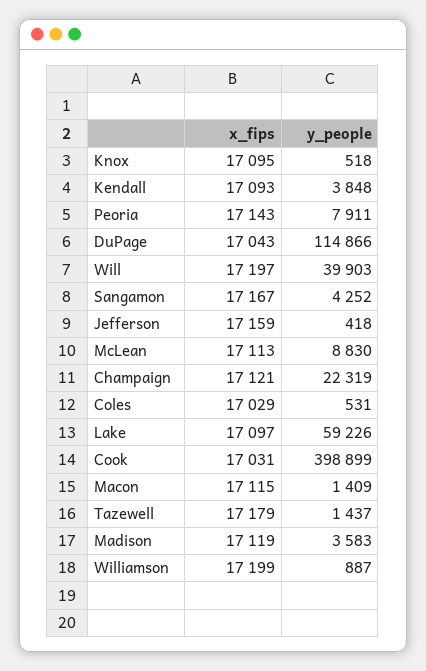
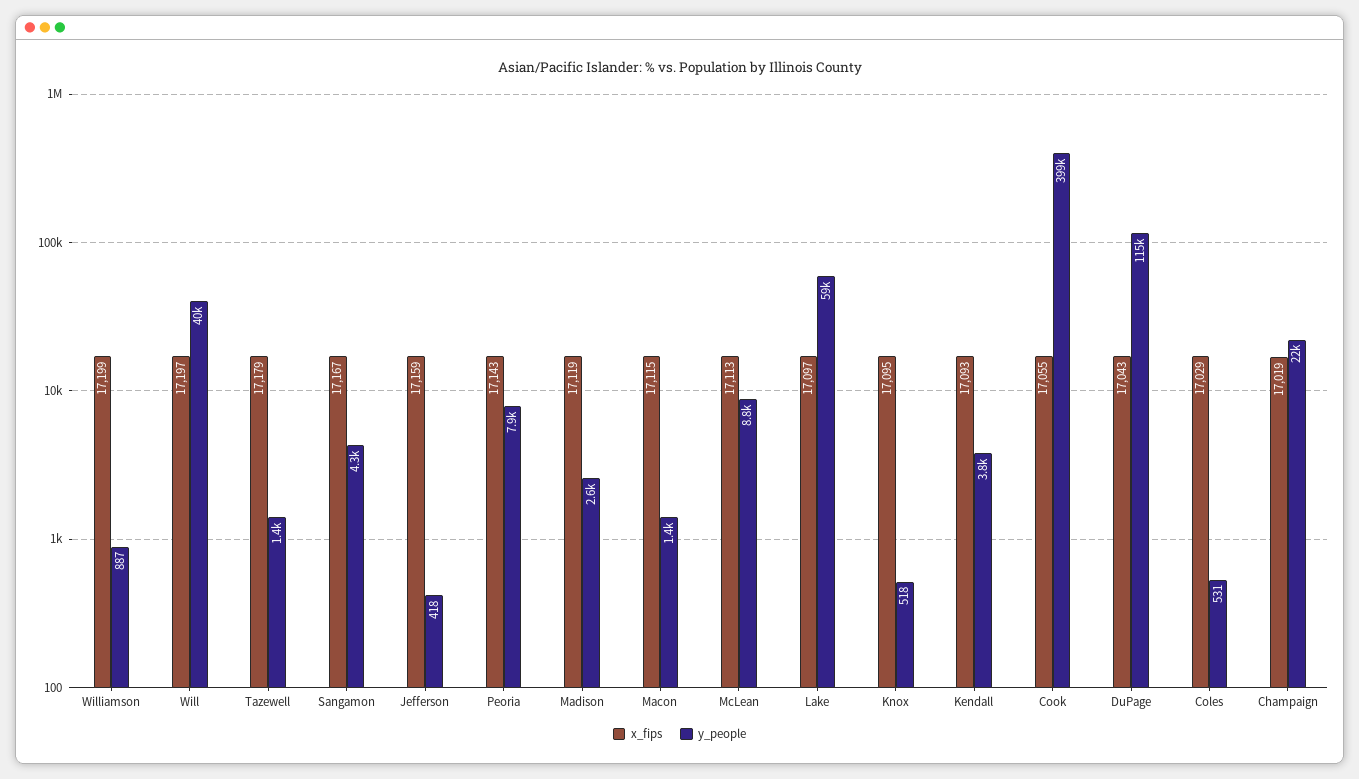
  {
    "x_fips": {
      "Knox": 17095,
      "Kendall": 17093,
      "Peoria": 17143,
      "DuPage": 17043,
      "Will": 17197,
      "Sangamon": 17167,
      "Jefferson": 17159,
      "McLean": 17113,
-     "Champaign": 17121,
+     "Champaign": 17019,
      "Coles": 17029,
      "Lake": 17097,
-     "Cook": 17031,
+     "Cook": 17055,
      "Macon": 17115,
      "Tazewell": 17179,
      "Madison": 17119,
      "Williamson": 17199
    },
    "y_people": {
      "Knox": 518,
      "Kendall": 3848,
      "Peoria": 7911,
      "DuPage": 114866,
      "Will": 39903,
      "Sangamon": 4252,
      "Jefferson": 418,
      "McLean": 8830,
      "Champaign": 22319,
      "Coles": 531,
      "Lake": 59226,
      "Cook": 398899,
      "Macon": 1409,
      "Tazewell": 1437,
-     "Madison": 3583,
+     "Madison": 2600,
      "Williamson": 887
    }
  }

